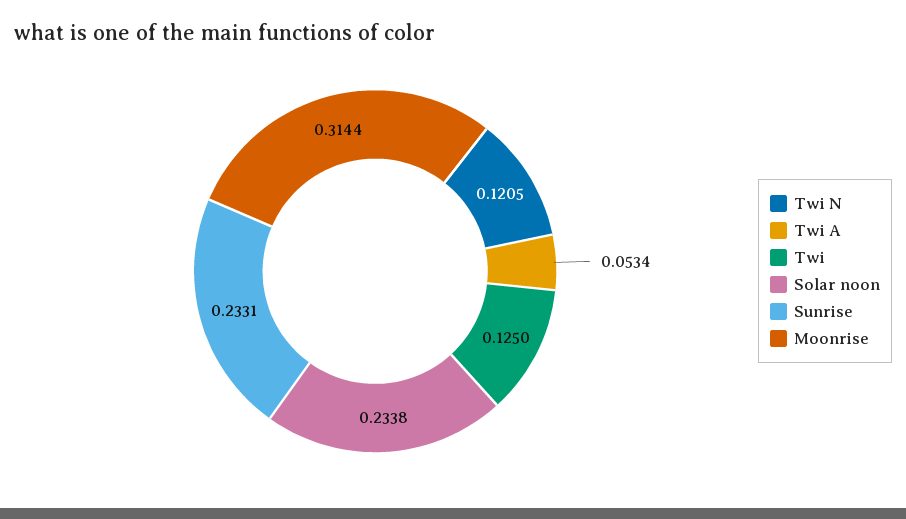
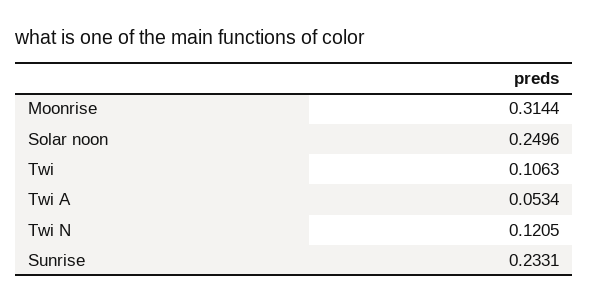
  {
    "Twi N": 0.1205,
    "Twi A": 0.0534,
-   "Twi": 0.125,
+   "Twi": 0.1063,
-   "Solar noon": 0.2338,
+   "Solar noon": 0.2496,
    "Sunrise": 0.2331,
    "Moonrise": 0.3144
  }

